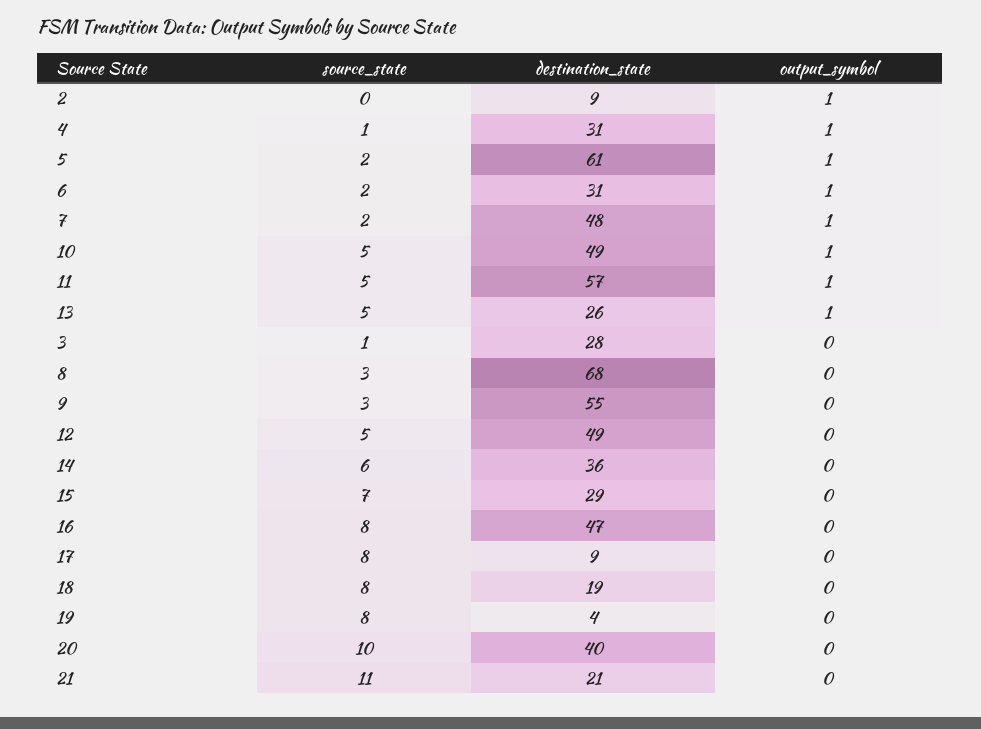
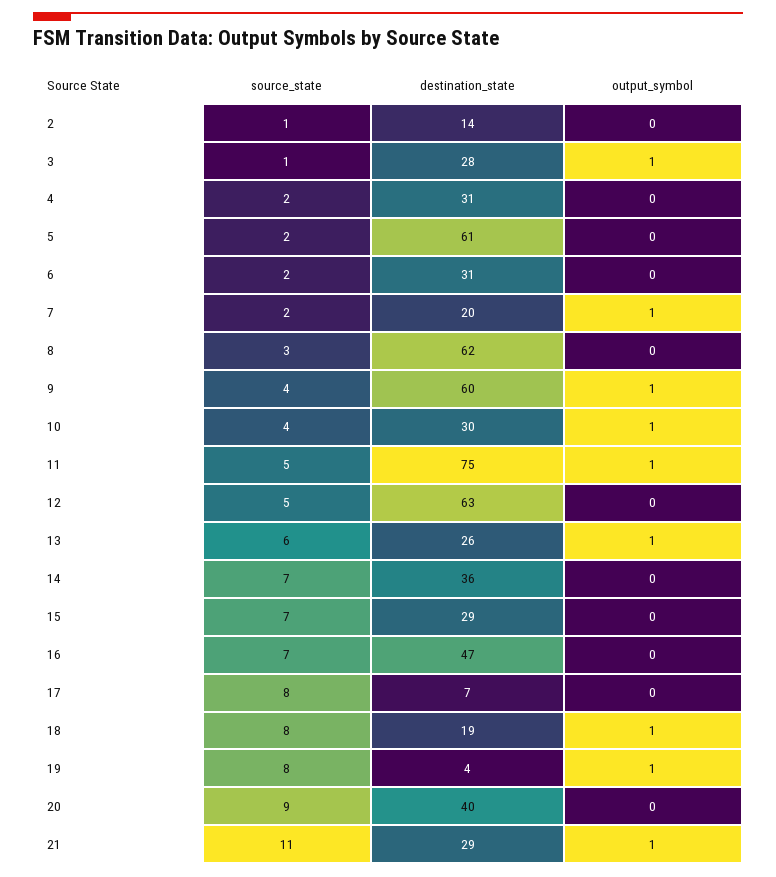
  {
    "source_state": {
-     "2": 0,
+     "2": 1,
-     "4": 1,
+     "4": 2,
      "5": 2,
      "6": 2,
      "7": 2,
-     "10": 5,
+     "10": 4,
      "11": 5,
-     "13": 5,
+     "13": 6,
      "3": 1,
      "8": 3,
-     "9": 3,
+     "9": 4,
      "12": 5,
-     "14": 6,
+     "14": 7,
      "15": 7,
-     "16": 8,
+     "16": 7,
      "17": 8,
      "18": 8,
      "19": 8,
-     "20": 10,
+     "20": 9,
      "21": 11
    },
    "destination_state": {
-     "2": 9,
+     "2": 14,
      "4": 31,
      "5": 61,
      "6": 31,
-     "7": 48,
+     "7": 20,
-     "10": 49,
+     "10": 30,
-     "11": 57,
+     "11": 75,
      "13": 26,
      "3": 28,
-     "8": 68,
+     "8": 62,
-     "9": 55,
+     "9": 60,
-     "12": 49,
+     "12": 63,
      "14": 36,
      "15": 29,
      "16": 47,
-     "17": 9,
+     "17": 7,
      "18": 19,
      "19": 4,
      "20": 40,
-     "21": 21
+     "21": 29
    },
    "output_symbol": {
-     "2": 1,
+     "2": 0,
-     "4": 1,
+     "4": 0,
-     "5": 1,
+     "5": 0,
-     "6": 1,
+     "6": 0,
      "7": 1,
      "10": 1,
      "11": 1,
      "13": 1,
-     "3": 0,
+     "3": 1,
      "8": 0,
-     "9": 0,
+     "9": 1,
      "12": 0,
      "14": 0,
      "15": 0,
      "16": 0,
      "17": 0,
-     "18": 0,
+     "18": 1,
-     "19": 0,
+     "19": 1,
      "20": 0,
-     "21": 0
+     "21": 1
    }
  }

